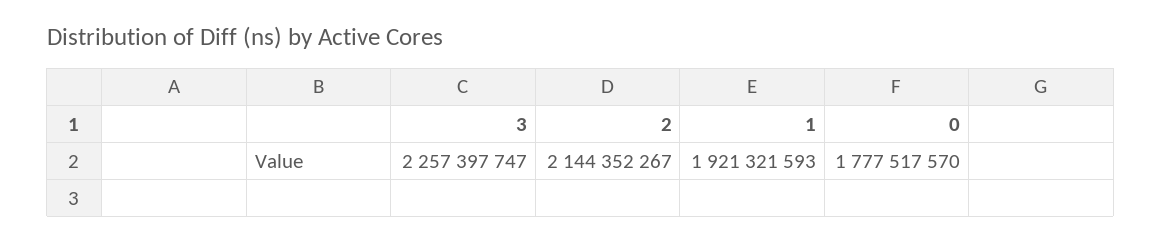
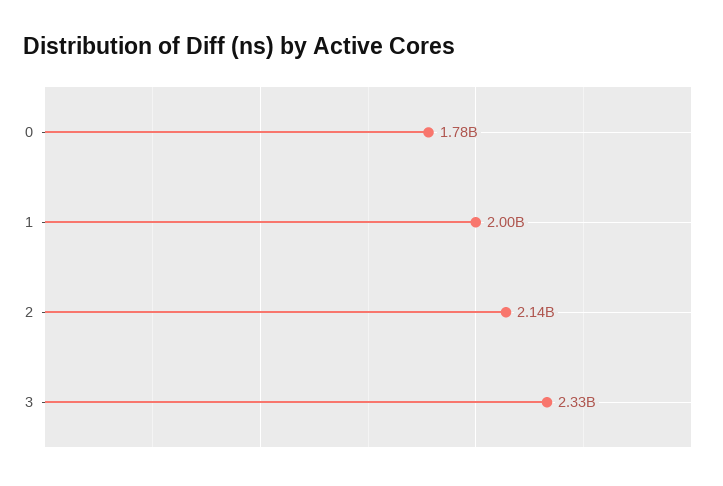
  {
-   "3": 2257397747,
+   "3": 2330000000,
    "2": 2144352267,
-   "1": 1921321593,
+   "1": 2000000000,
    "0": 1777517570
  }

